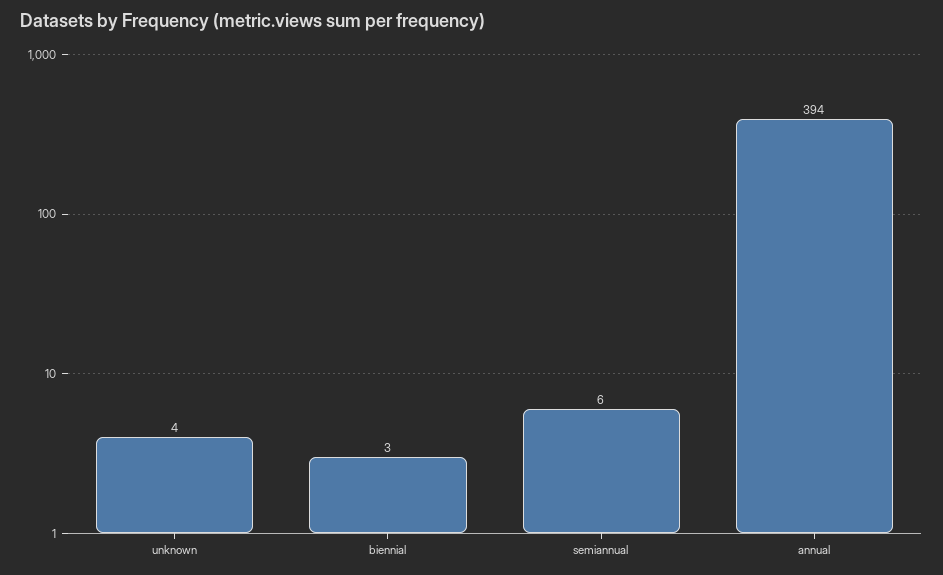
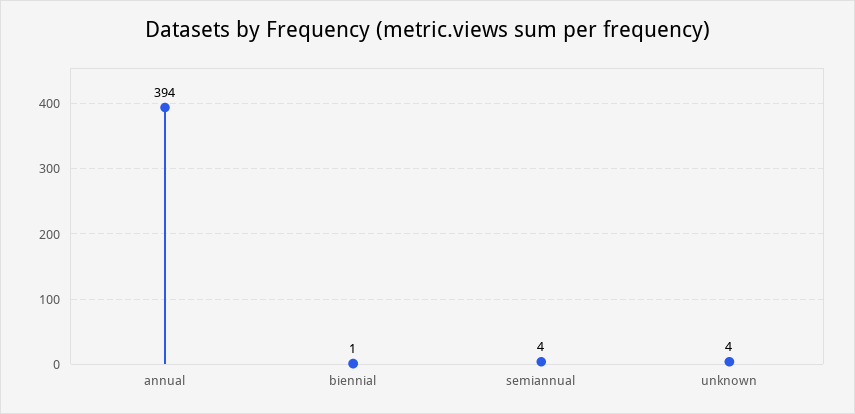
  {
    "unknown": 4,
-   "biennial": 3,
+   "biennial": 1,
-   "semiannual": 6,
+   "semiannual": 4,
    "annual": 394
  }

